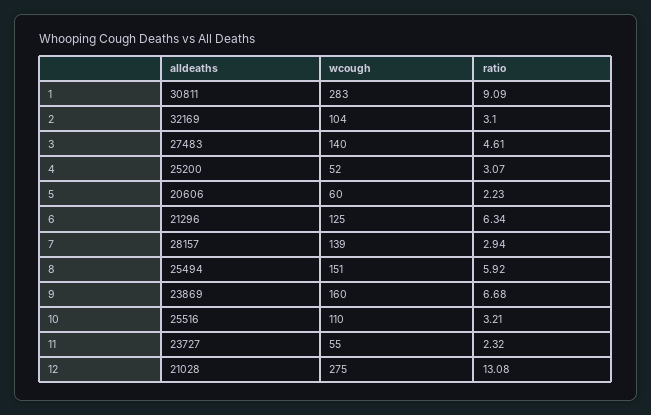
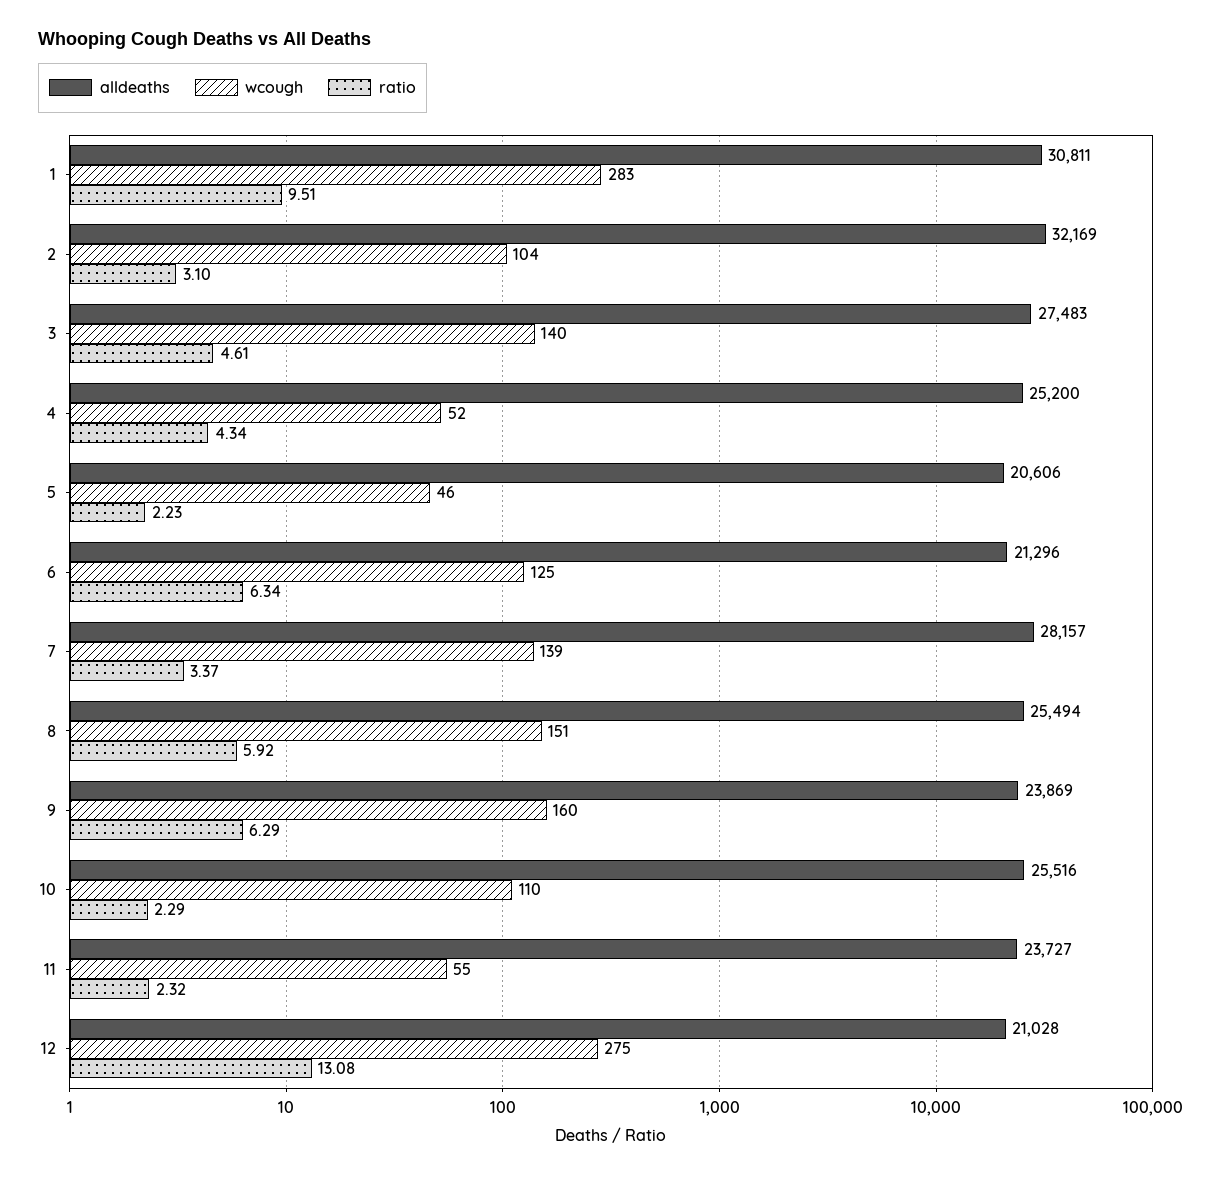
  {
    "alldeaths": {
      "1": 30811,
      "2": 32169,
      "3": 27483,
      "4": 25200,
      "5": 20606,
      "6": 21296,
      "7": 28157,
      "8": 25494,
      "9": 23869,
      "10": 25516,
      "11": 23727,
      "12": 21028
    },
    "wcough": {
      "1": 283,
      "2": 104,
      "3": 140,
      "4": 52,
-     "5": 60,
+     "5": 46,
      "6": 125,
      "7": 139,
      "8": 151,
      "9": 160,
      "10": 110,
      "11": 55,
      "12": 275
    },
    "ratio": {
-     "1": 9.09,
+     "1": 9.51,
      "2": 3.1,
      "3": 4.61,
-     "4": 3.07,
+     "4": 4.34,
      "5": 2.23,
      "6": 6.34,
-     "7": 2.94,
+     "7": 3.37,
      "8": 5.92,
-     "9": 6.68,
+     "9": 6.29,
-     "10": 3.21,
+     "10": 2.29,
      "11": 2.32,
      "12": 13.08
    }
  }

